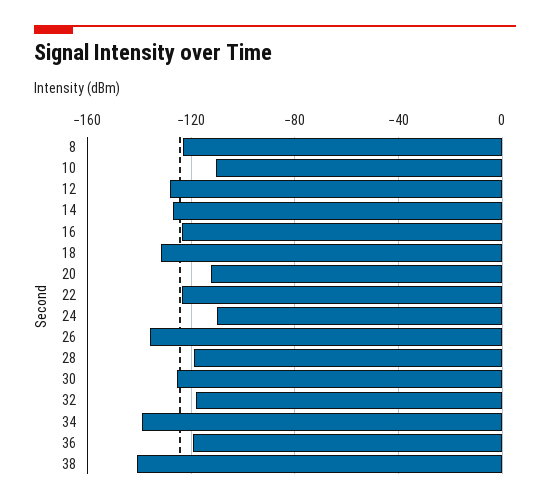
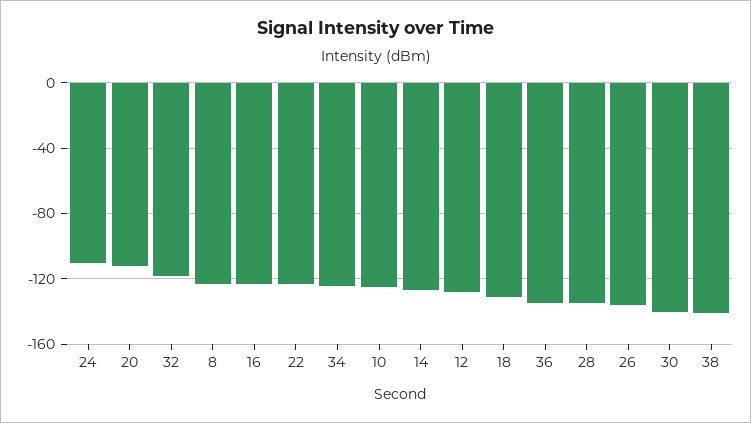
  {
    "8": -125,
-   "10": -110,
+   "10": -125,
    "12": -130,
    "14": -125,
    "16": -125,
    "18": -130,
    "20": -115,
    "22": -125,
    "24": -110,
    "26": -135,
-   "28": -120,
+   "28": -135,
-   "30": -125,
+   "30": -140,
    "32": -120,
-   "34": -140,
+   "34": -125,
-   "36": -120,
+   "36": -135,
    "38": -140
  }

